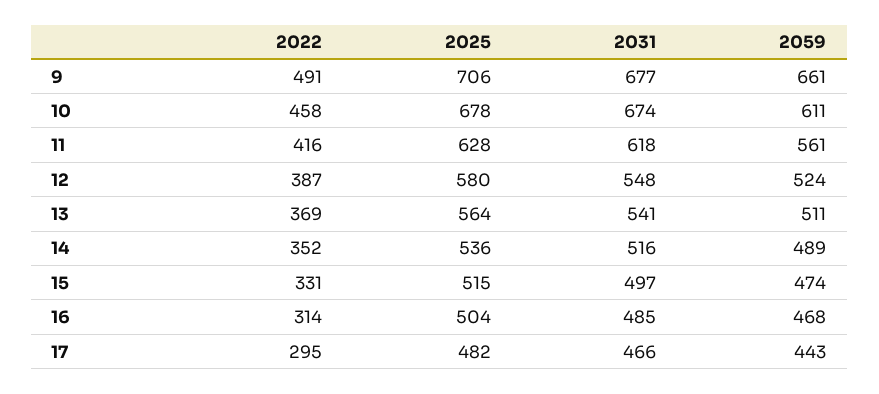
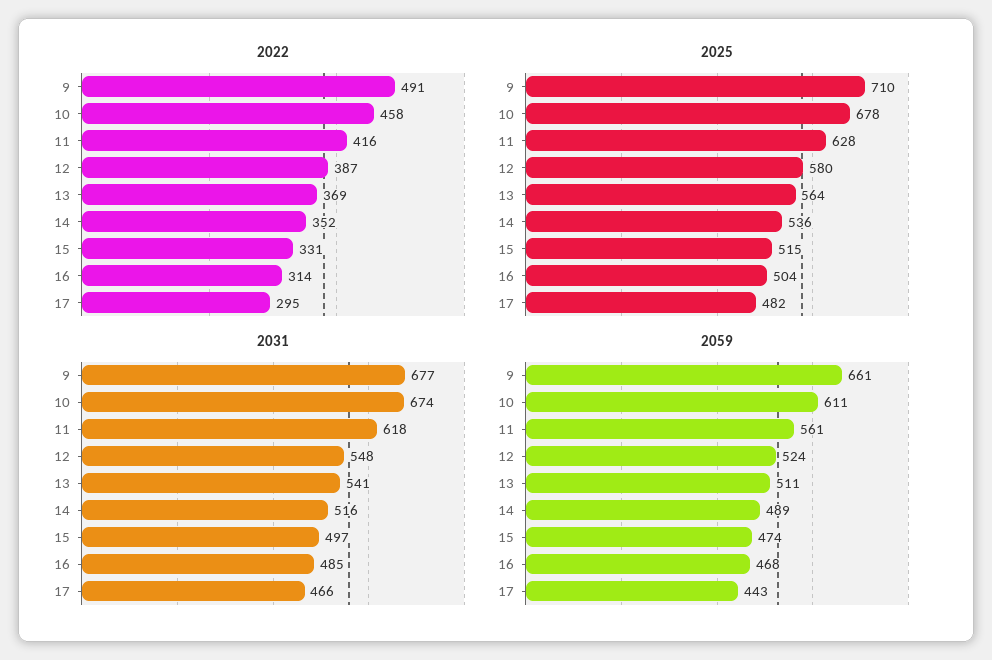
  {
    "2022": {
      "9": 491,
      "10": 458,
      "11": 416,
      "12": 387,
      "13": 369,
      "14": 352,
      "15": 331,
      "16": 314,
      "17": 295
    },
    "2025": {
-     "9": 706,
+     "9": 710,
      "10": 678,
      "11": 628,
      "12": 580,
      "13": 564,
      "14": 536,
      "15": 515,
      "16": 504,
      "17": 482
    },
    "2031": {
      "9": 677,
      "10": 674,
      "11": 618,
      "12": 548,
      "13": 541,
      "14": 516,
      "15": 497,
      "16": 485,
      "17": 466
    },
    "2059": {
      "9": 661,
      "10": 611,
      "11": 561,
      "12": 524,
      "13": 511,
      "14": 489,
      "15": 474,
      "16": 468,
      "17": 443
    }
  }

